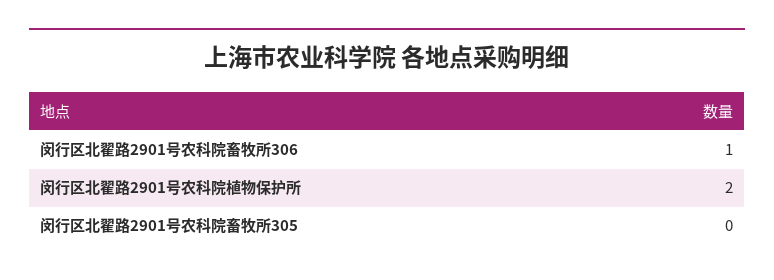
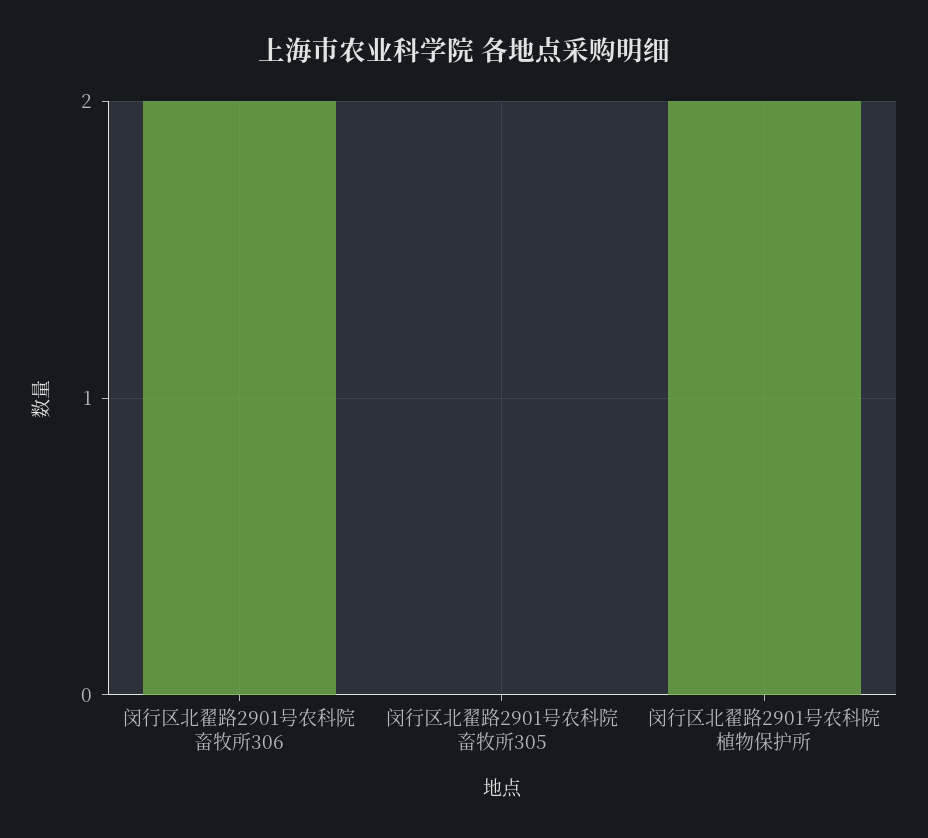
  {
-   "闵行区北翟路2901号农科院畜牧所306": 1,
+   "闵行区北翟路2901号农科院畜牧所306": 2,
    "闵行区北翟路2901号农科院植物保护所": 2,
    "闵行区北翟路2901号农科院畜牧所305": 0
  }

